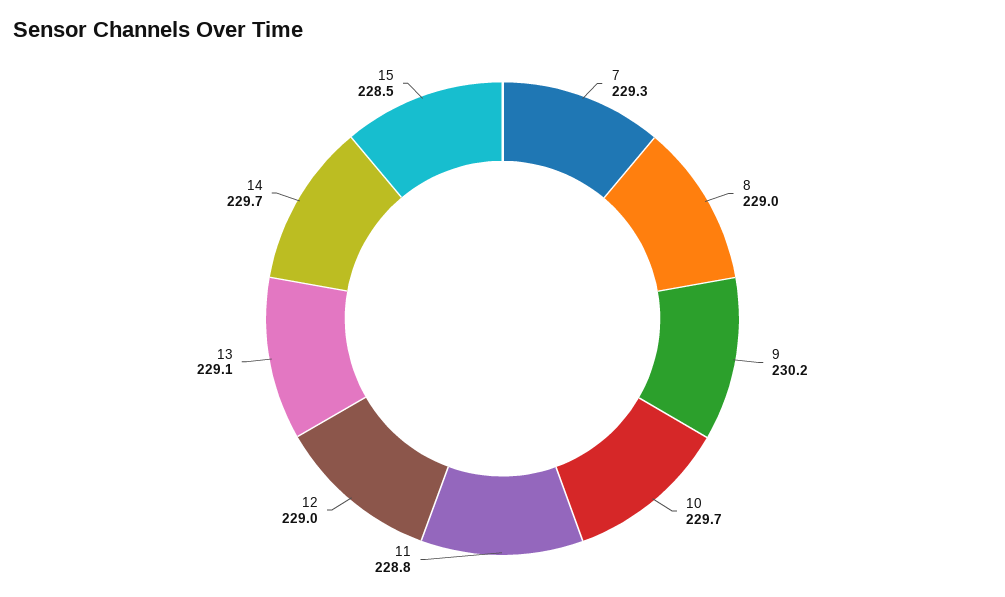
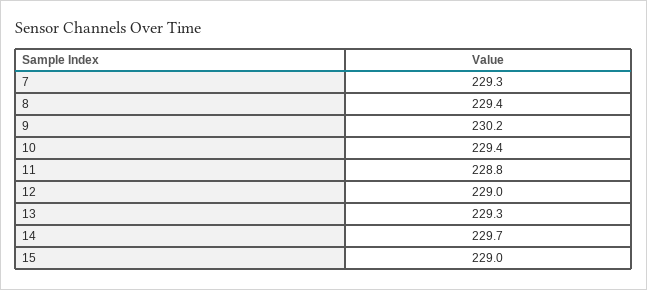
  {
    "7": 229.3,
-   "8": 229,
+   "8": 229.4,
    "9": 230.2,
-   "10": 229.7,
+   "10": 229.4,
    "11": 228.8,
    "12": 229,
-   "13": 229.1,
+   "13": 229.3,
    "14": 229.7,
-   "15": 228.5
+   "15": 229
  }

